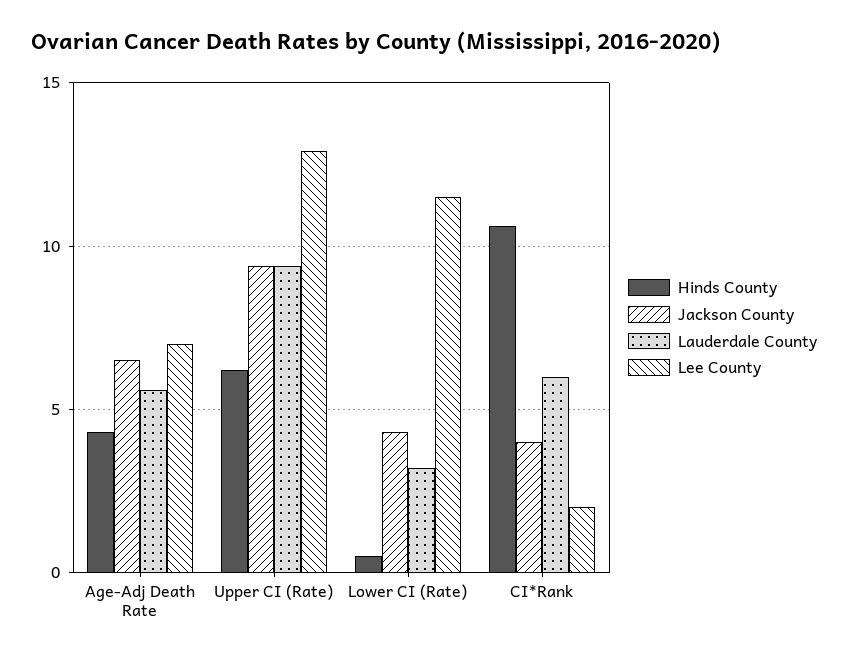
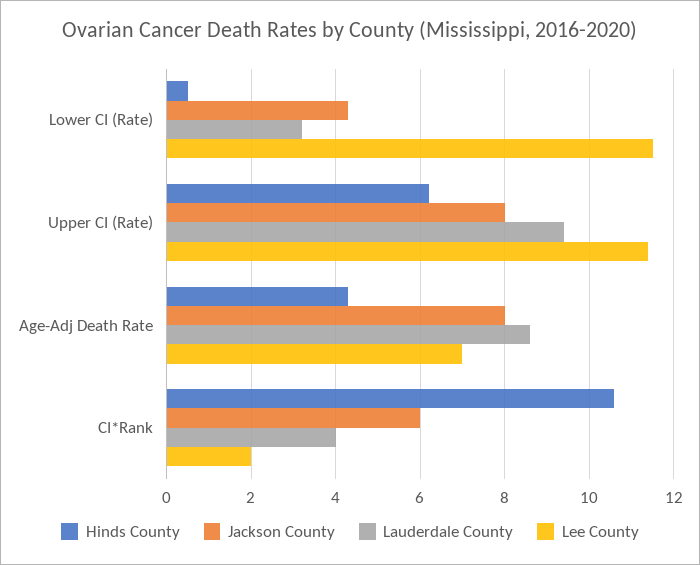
  {
    "Hinds County": {
      "Age-Adj Death Rate": 4.5,
      "Upper CI (Rate)": 6,
      "Lower CI (Rate)": 0.5,
      "CI*Rank": 10.5
    },
    "Jackson County": {
-     "Age-Adj Death Rate": 6.5,
+     "Age-Adj Death Rate": 8,
-     "Upper CI (Rate)": 9.5,
+     "Upper CI (Rate)": 8,
      "Lower CI (Rate)": 4.5,
-     "CI*Rank": 4
+     "CI*Rank": 6
    },
    "Lauderdale County": {
-     "Age-Adj Death Rate": 5.5,
+     "Age-Adj Death Rate": 8.5,
      "Upper CI (Rate)": 9.5,
      "Lower CI (Rate)": 3,
-     "CI*Rank": 6
+     "CI*Rank": 4
    },
    "Lee County": {
      "Age-Adj Death Rate": 7,
-     "Upper CI (Rate)": 13,
+     "Upper CI (Rate)": 11.5,
      "Lower CI (Rate)": 11.5,
      "CI*Rank": 2
    }
  }

